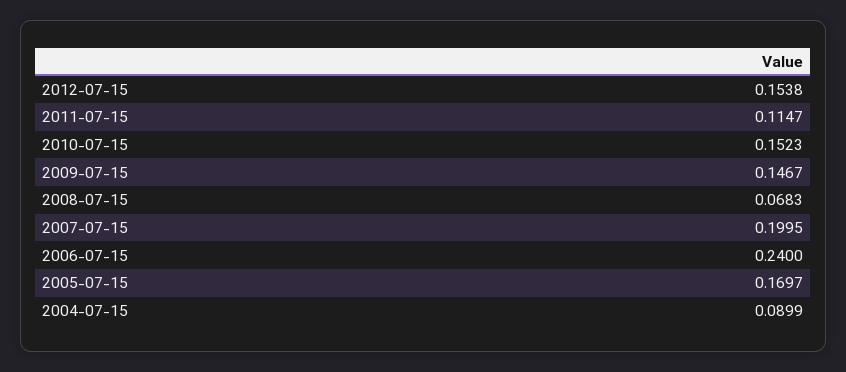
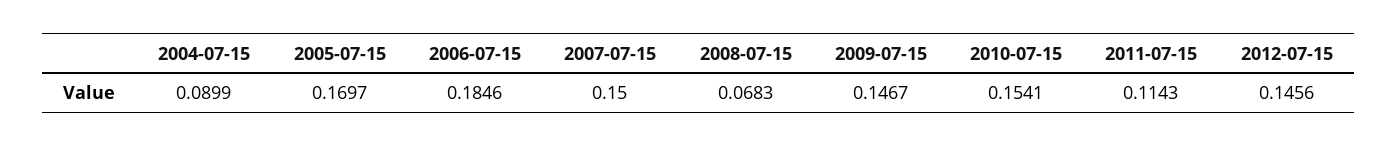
  {
-   "2012-07-15": 0.1538,
+   "2012-07-15": 0.1456,
-   "2011-07-15": 0.1147,
+   "2011-07-15": 0.1143,
-   "2010-07-15": 0.1523,
+   "2010-07-15": 0.1541,
    "2009-07-15": 0.1467,
    "2008-07-15": 0.0683,
-   "2007-07-15": 0.1995,
+   "2007-07-15": 0.15,
-   "2006-07-15": 0.24,
+   "2006-07-15": 0.1846,
    "2005-07-15": 0.1697,
    "2004-07-15": 0.0899
  }

